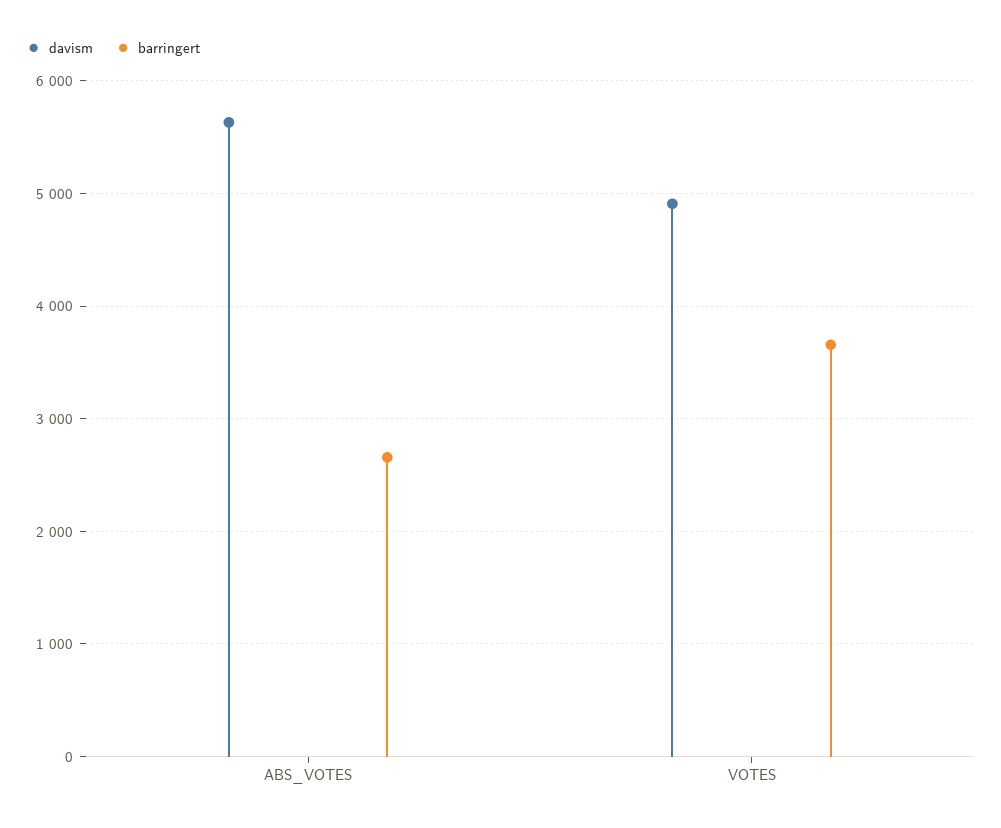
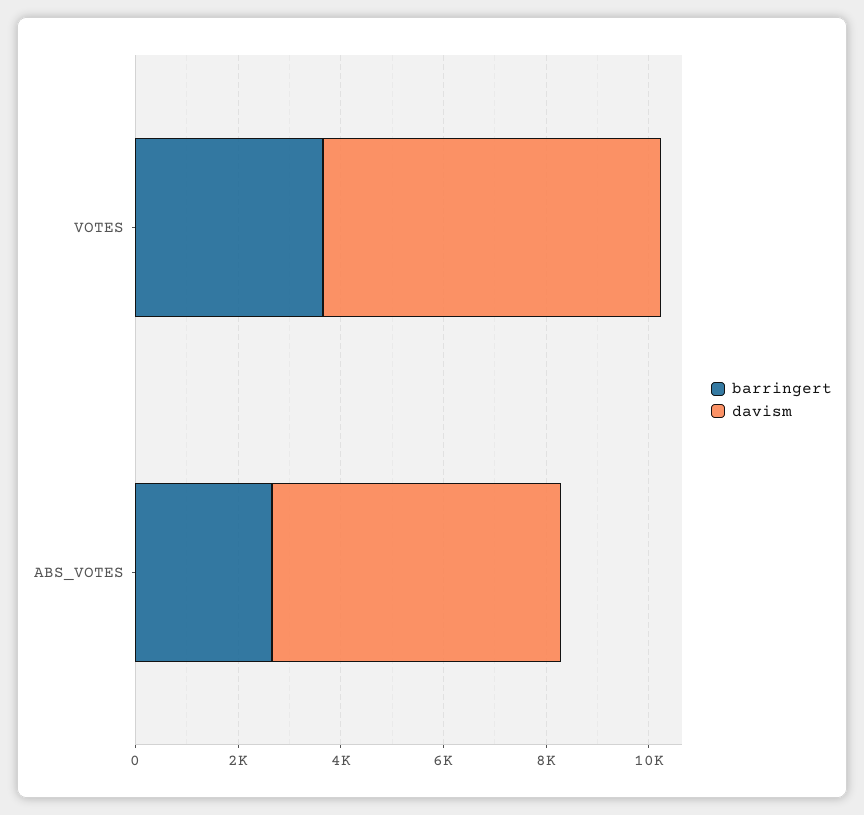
  {
    "davism": {
      "ABS_VOTES": 5600,
-     "VOTES": 4900
+     "VOTES": 6500
    },
    "barringert": {
      "ABS_VOTES": 2700,
      "VOTES": 3700
    }
  }

